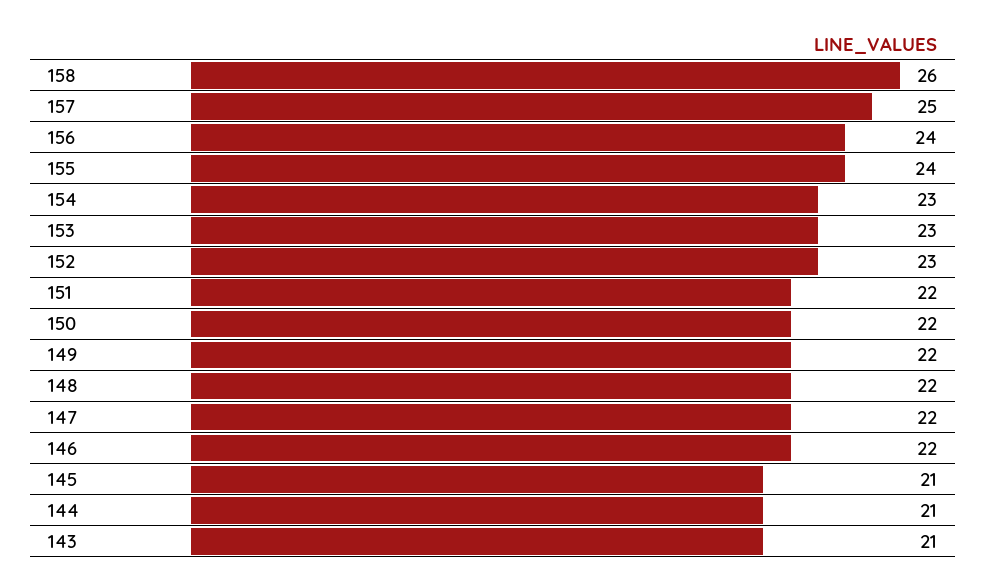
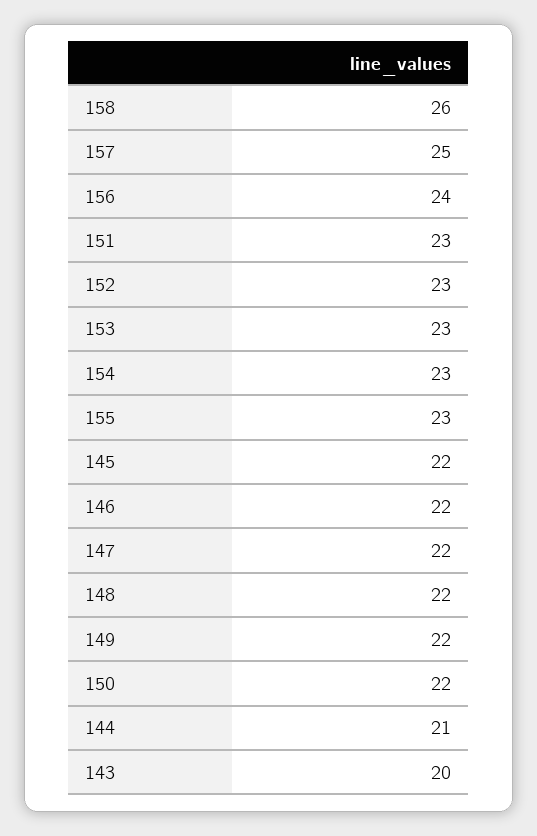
  {
    "158": 26,
    "157": 25,
    "156": 24,
-   "155": 24,
+   "155": 23,
    "154": 23,
    "153": 23,
    "152": 23,
-   "151": 22,
+   "151": 23,
    "150": 22,
    "149": 22,
    "148": 22,
    "147": 22,
    "146": 22,
-   "145": 21,
+   "145": 22,
    "144": 21,
-   "143": 21
+   "143": 20
  }

